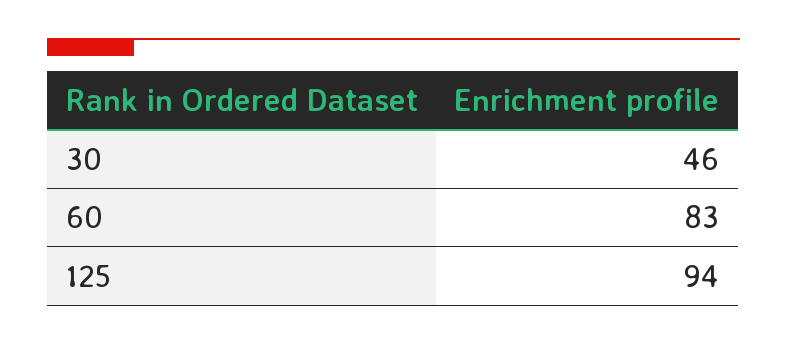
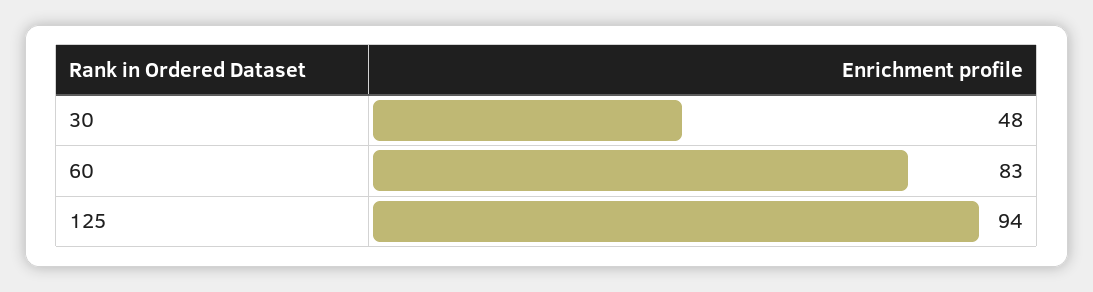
  {
-   "30": 46,
+   "30": 48,
    "60": 83,
    "125": 94
  }

